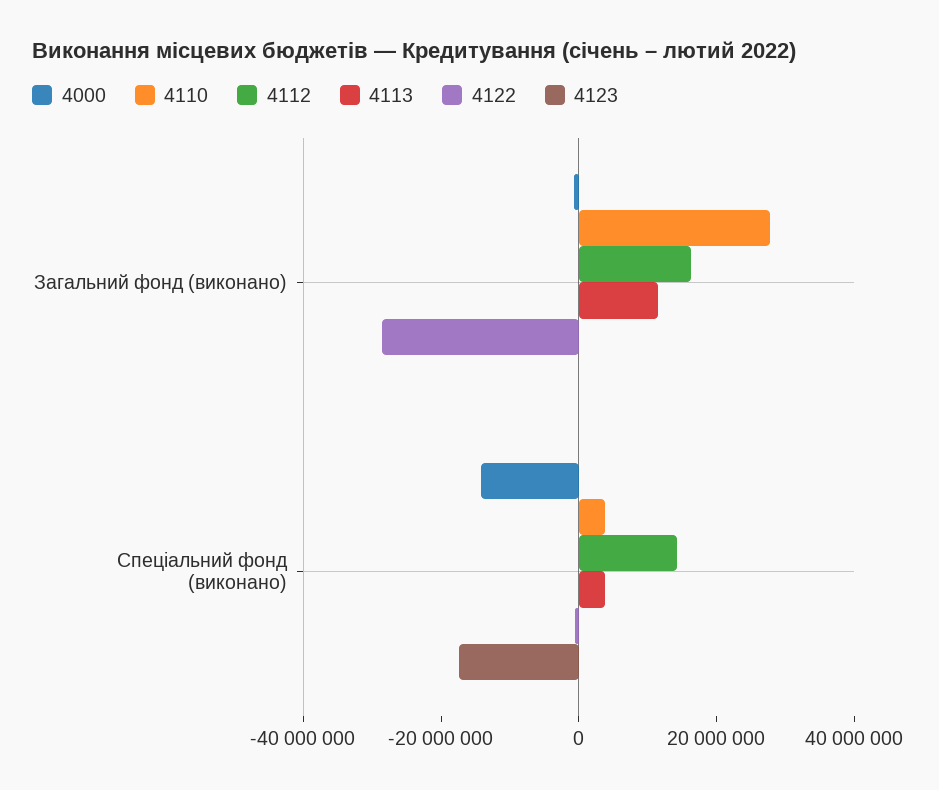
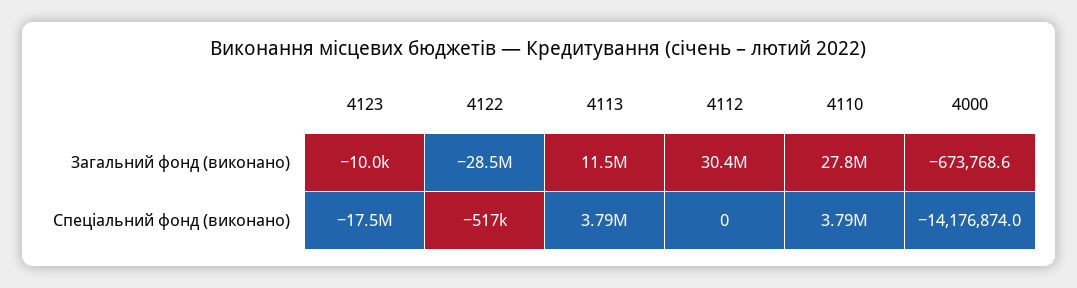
  {
    "4000": {
      "Загальний фонд (виконано)": -673768.6,
      "Спеціальний фонд (виконано)": -14176874
    },
    "4110": {
      "Загальний фонд (виконано)": 27800000,
      "Спеціальний фонд (виконано)": 3790000
    },
    "4112": {
-     "Загальний фонд (виконано)": 15000000,
+     "Загальний фонд (виконано)": 30400000,
-     "Спеціальний фонд (виконано)": 15000000
+     "Спеціальний фонд (виконано)": 0
    },
    "4113": {
      "Загальний фонд (виконано)": 11500000,
      "Спеціальний фонд (виконано)": 3790000
    },
    "4122": {
      "Загальний фонд (виконано)": -28500000,
      "Спеціальний фонд (виконано)": -517000
    },
    "4123": {
      "Загальний фонд (виконано)": -10000,
      "Спеціальний фонд (виконано)": -17500000
    }
  }

